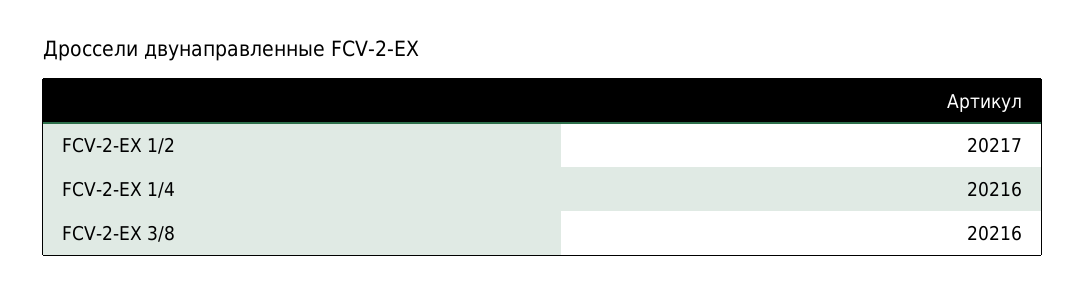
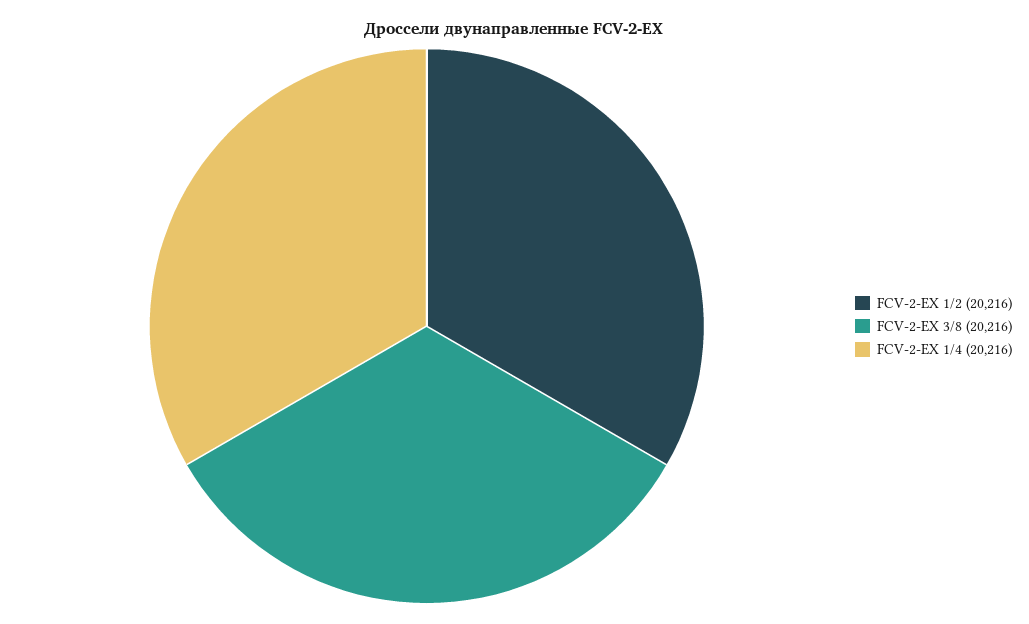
  {
-   "FCV-2-EX 1/2": 20217,
+   "FCV-2-EX 1/2": 20216,
    "FCV-2-EX 1/4": 20216,
    "FCV-2-EX 3/8": 20216
  }

